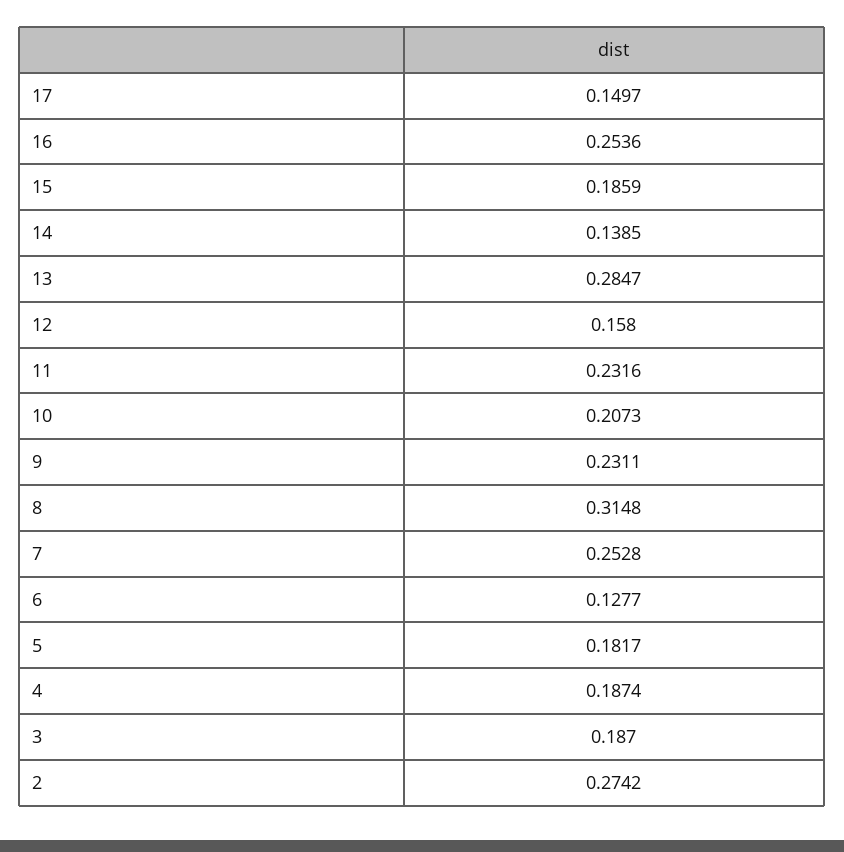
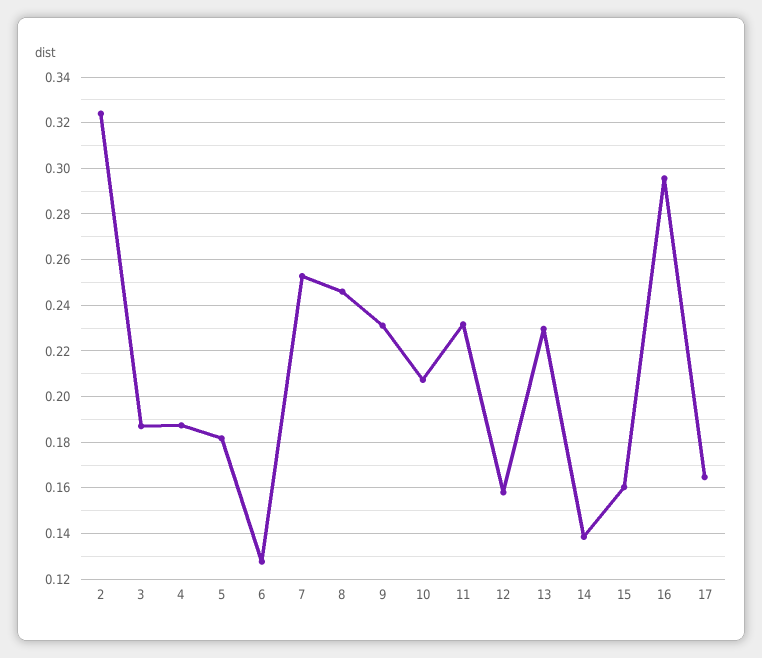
  {
-   "17": 0.1497,
+   "17": 0.165,
-   "16": 0.2536,
+   "16": 0.295,
-   "15": 0.1859,
+   "15": 0.16,
    "14": 0.1385,
-   "13": 0.2847,
+   "13": 0.23,
    "12": 0.158,
    "11": 0.2316,
    "10": 0.2073,
    "9": 0.2311,
-   "8": 0.3148,
+   "8": 0.245,
    "7": 0.2528,
    "6": 0.1277,
    "5": 0.1817,
    "4": 0.1874,
    "3": 0.187,
-   "2": 0.2742
+   "2": 0.325
  }

